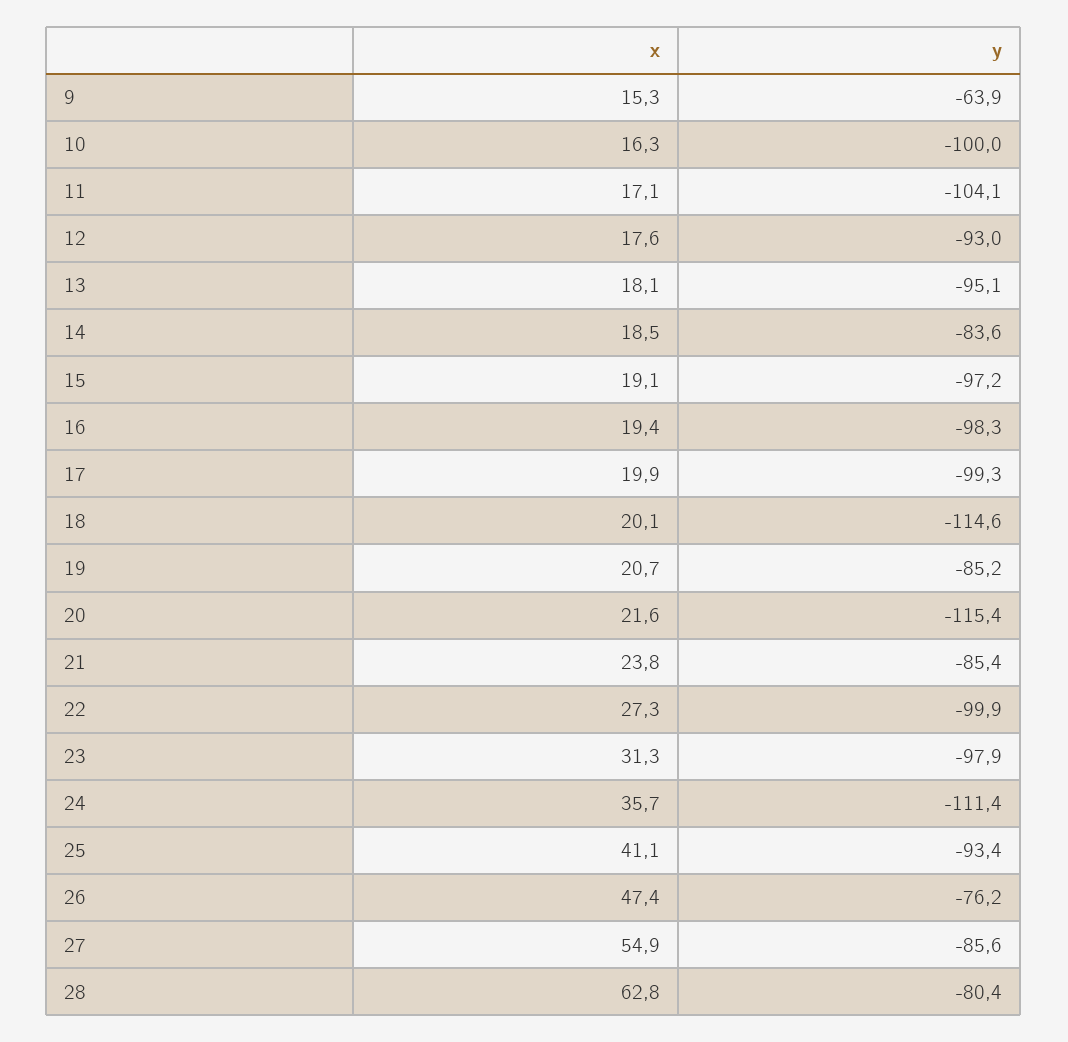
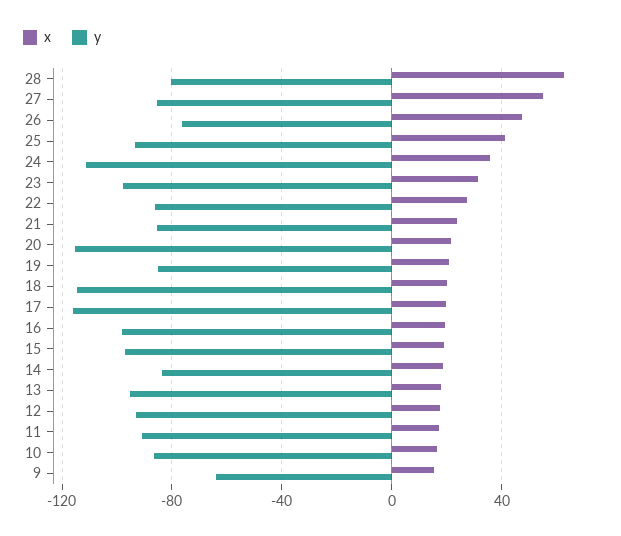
  {
    "x": {
      "9": 15.3,
      "10": 16.3,
      "11": 17.1,
      "12": 17.6,
      "13": 18.1,
      "14": 18.5,
      "15": 19.1,
      "16": 19.4,
      "17": 19.9,
      "18": 20.1,
      "19": 20.7,
      "20": 21.6,
      "21": 23.8,
      "22": 27.3,
      "23": 31.3,
      "24": 35.7,
      "25": 41.1,
      "26": 47.4,
      "27": 54.9,
      "28": 62.8
    },
    "y": {
      "9": -63.9,
-     "10": -100,
+     "10": -85,
-     "11": -104.1,
+     "11": -90,
      "12": -93,
      "13": -95.1,
      "14": -83.6,
      "15": -97.2,
      "16": -98.3,
-     "17": -99.3,
+     "17": -115,
      "18": -114.6,
      "19": -85.2,
      "20": -115.4,
      "21": -85.4,
-     "22": -99.9,
+     "22": -85,
      "23": -97.9,
      "24": -111.4,
      "25": -93.4,
      "26": -76.2,
      "27": -85.6,
      "28": -80.4
    }
  }

